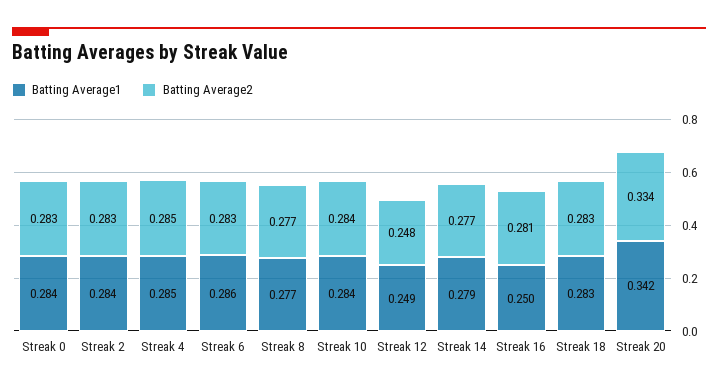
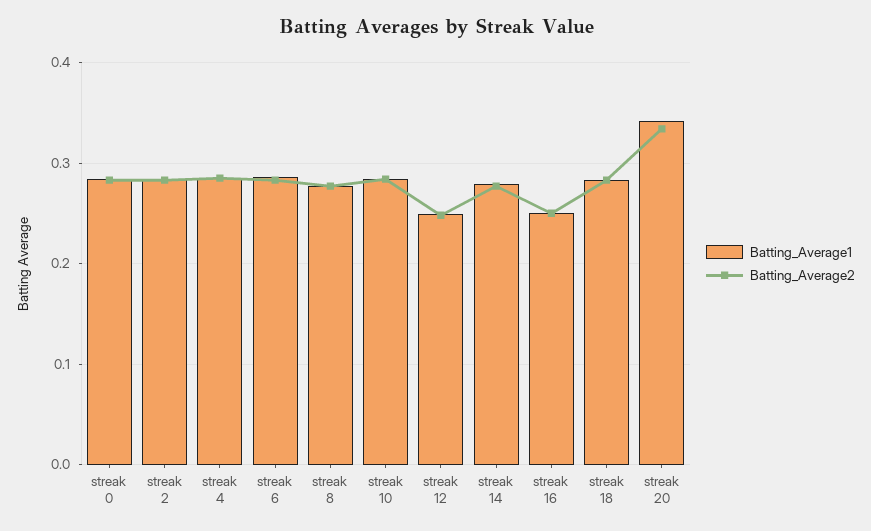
  {
    "Batting Average1": {
      "Streak 0": 0.284,
      "Streak 2": 0.284,
      "Streak 4": 0.285,
      "Streak 6": 0.286,
      "Streak 8": 0.277,
      "Streak 10": 0.284,
      "Streak 12": 0.249,
      "Streak 14": 0.279,
      "Streak 16": 0.25,
      "Streak 18": 0.283,
      "Streak 20": 0.342
    },
    "Batting Average2": {
      "Streak 0": 0.283,
      "Streak 2": 0.283,
      "Streak 4": 0.285,
      "Streak 6": 0.283,
      "Streak 8": 0.277,
      "Streak 10": 0.284,
      "Streak 12": 0.248,
      "Streak 14": 0.277,
-     "Streak 16": 0.281,
+     "Streak 16": 0.25,
      "Streak 18": 0.283,
      "Streak 20": 0.334
    }
  }

